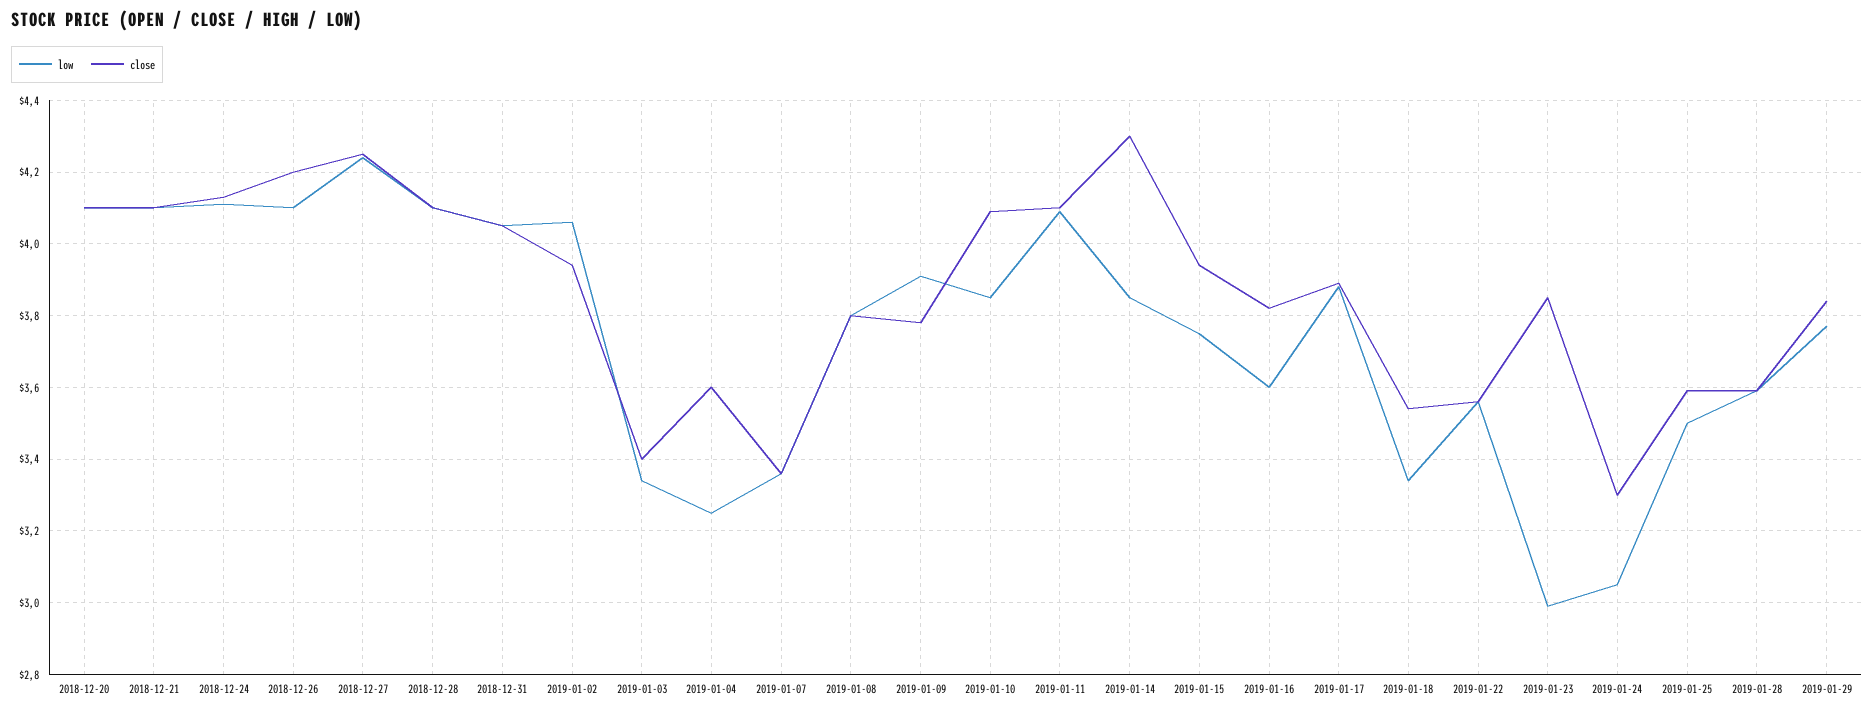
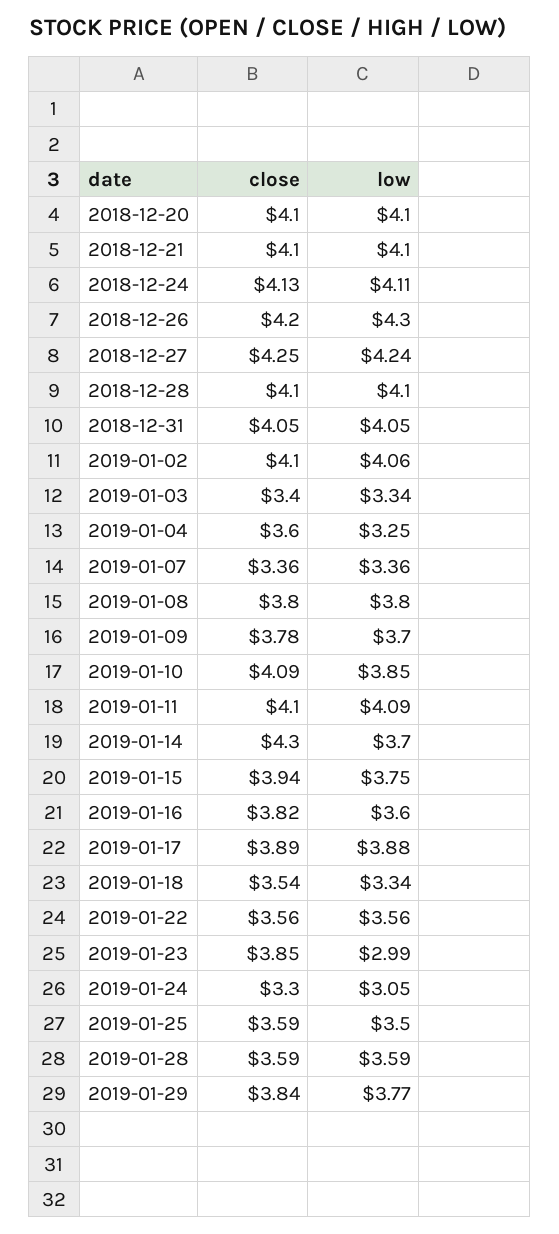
  {
    "low": {
      "2018-12-20": 4.1,
      "2018-12-21": 4.1,
      "2018-12-24": 4.11,
-     "2018-12-26": 4.1,
+     "2018-12-26": 4.3,
      "2018-12-27": 4.24,
      "2018-12-28": 4.1,
      "2018-12-31": 4.05,
      "2019-01-02": 4.06,
      "2019-01-03": 3.34,
      "2019-01-04": 3.25,
      "2019-01-07": 3.36,
      "2019-01-08": 3.8,
-     "2019-01-09": 3.9,
+     "2019-01-09": 3.7,
      "2019-01-10": 3.85,
      "2019-01-11": 4.09,
-     "2019-01-14": 3.85,
+     "2019-01-14": 3.7,
      "2019-01-15": 3.75,
      "2019-01-16": 3.6,
      "2019-01-17": 3.88,
      "2019-01-18": 3.34,
      "2019-01-22": 3.56,
      "2019-01-23": 2.99,
      "2019-01-24": 3.05,
      "2019-01-25": 3.5,
      "2019-01-28": 3.59,
      "2019-01-29": 3.77
    },
    "close": {
      "2018-12-20": 4.1,
      "2018-12-21": 4.1,
      "2018-12-24": 4.13,
      "2018-12-26": 4.2,
      "2018-12-27": 4.25,
      "2018-12-28": 4.1,
      "2018-12-31": 4.05,
-     "2019-01-02": 3.95,
+     "2019-01-02": 4.1,
      "2019-01-03": 3.4,
      "2019-01-04": 3.6,
      "2019-01-07": 3.36,
      "2019-01-08": 3.8,
      "2019-01-09": 3.78,
      "2019-01-10": 4.09,
      "2019-01-11": 4.1,
      "2019-01-14": 4.3,
      "2019-01-15": 3.94,
      "2019-01-16": 3.82,
      "2019-01-17": 3.89,
      "2019-01-18": 3.54,
      "2019-01-22": 3.56,
      "2019-01-23": 3.85,
      "2019-01-24": 3.3,
      "2019-01-25": 3.59,
      "2019-01-28": 3.59,
      "2019-01-29": 3.84
    }
  }

